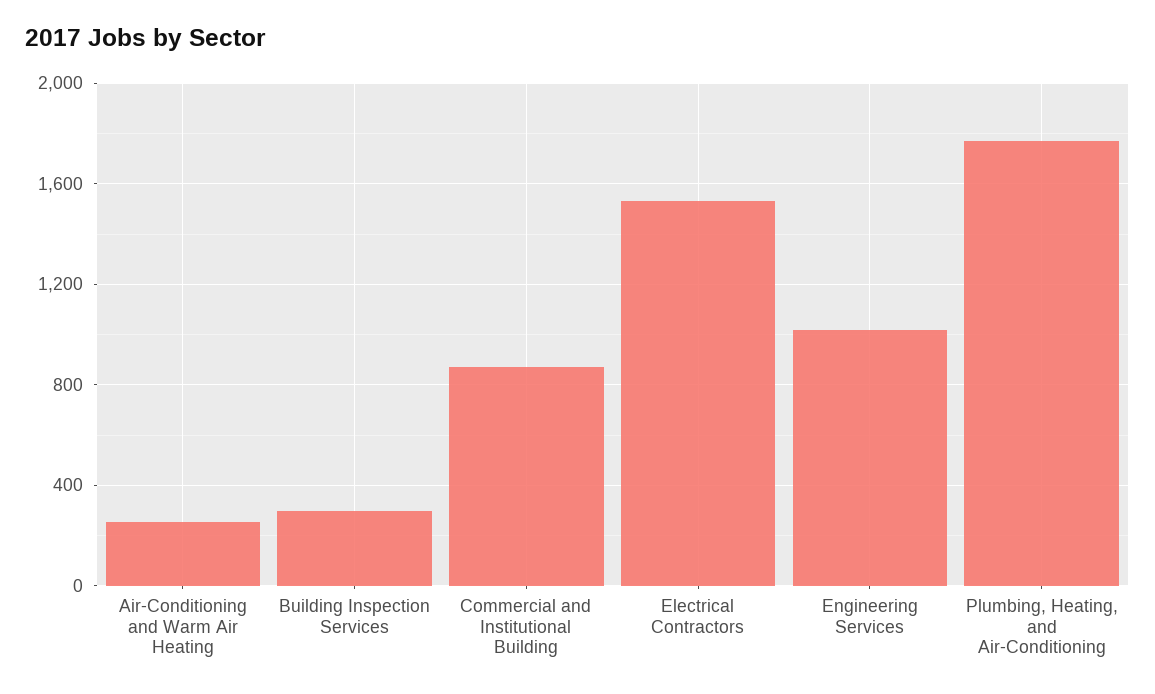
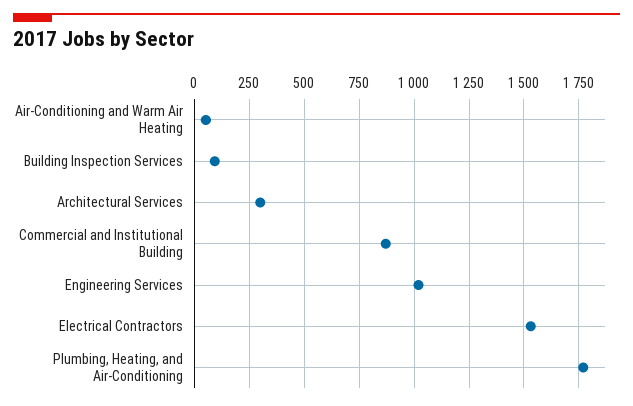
  {
-   "Air-Conditioning and Warm Air Heating": 250,
+   "Air-Conditioning and Warm Air Heating": 50,
-   "Building Inspection Services": 300,
+   "Building Inspection Services": 100,
    "Commercial and Institutional Building": 850,
    "Electrical Contractors": 1550,
    "Engineering Services": 1000,
-   "Plumbing, Heating, and Air-Conditioning": 1750
+   "Plumbing, Heating, and Air-Conditioning": 1750,
+   "Architectural Services": 300
  }

